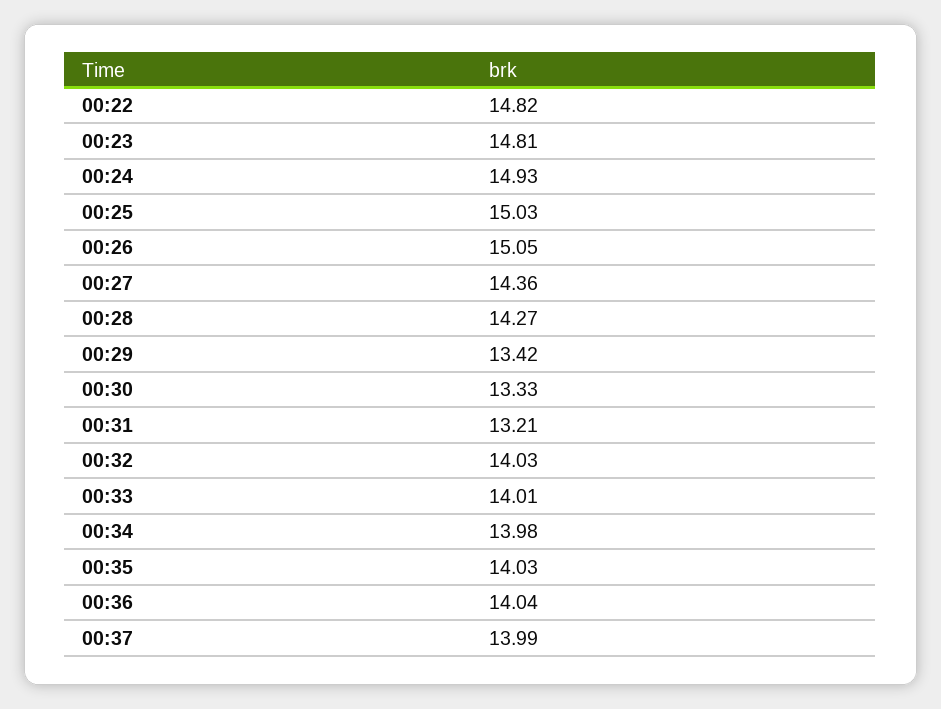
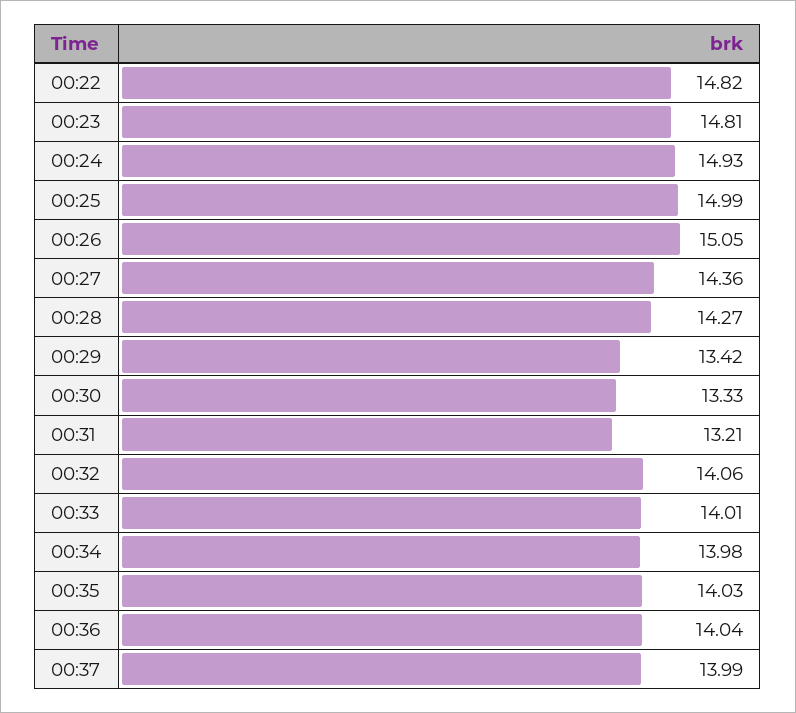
  {
    "00:22": 14.82,
    "00:23": 14.81,
    "00:24": 14.93,
-   "00:25": 15.03,
+   "00:25": 14.99,
    "00:26": 15.05,
    "00:27": 14.36,
    "00:28": 14.27,
    "00:29": 13.42,
    "00:30": 13.33,
    "00:31": 13.21,
-   "00:32": 14.03,
+   "00:32": 14.06,
    "00:33": 14.01,
    "00:34": 13.98,
    "00:35": 14.03,
    "00:36": 14.04,
    "00:37": 13.99
  }

